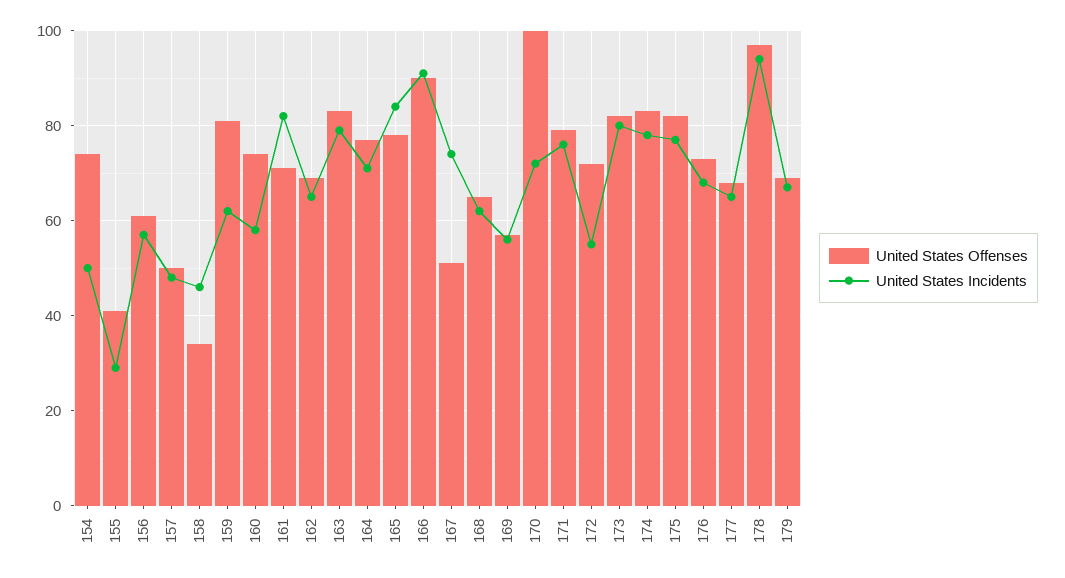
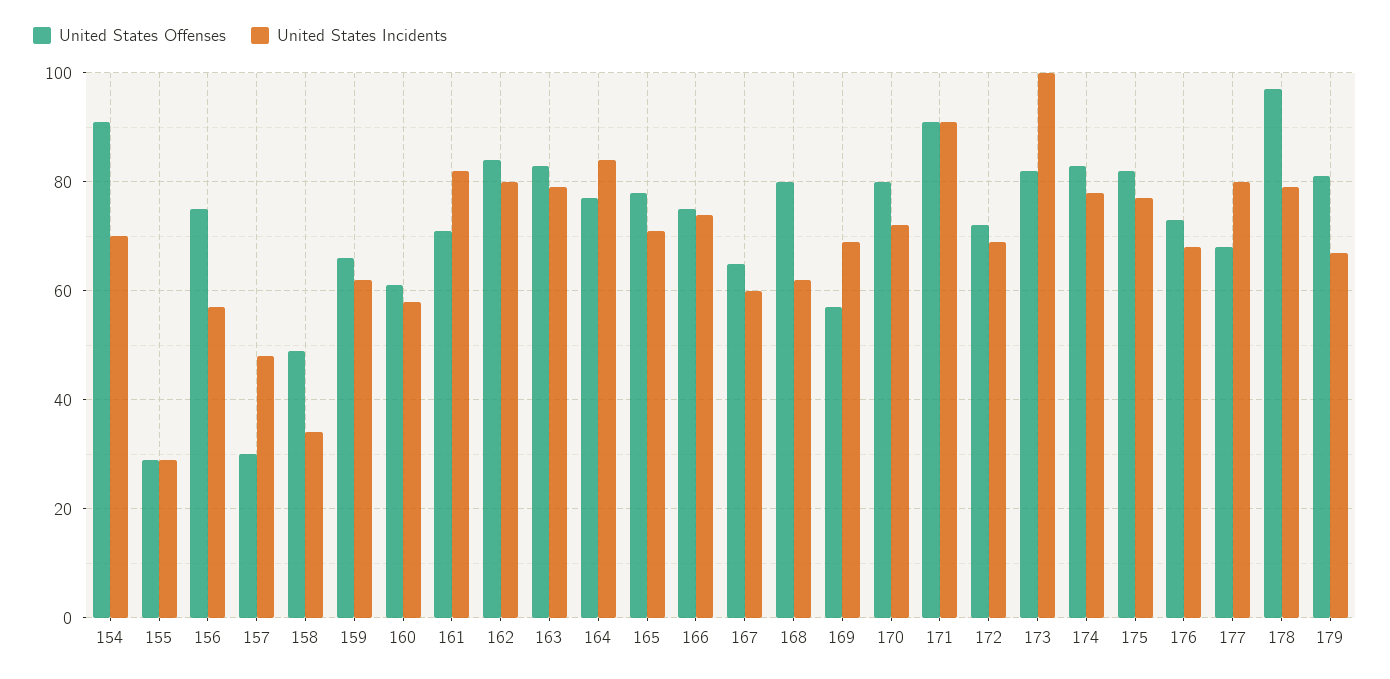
  {
    "United States Offenses": {
-     "154": 75,
+     "154": 90,
-     "155": 40,
+     "155": 30,
-     "156": 60,
+     "156": 75,
-     "157": 50,
+     "157": 30,
-     "158": 35,
+     "158": 50,
-     "159": 80,
+     "159": 65,
-     "160": 75,
+     "160": 60,
      "161": 70,
-     "162": 70,
+     "162": 85,
      "163": 85,
      "164": 75,
      "165": 80,
-     "166": 90,
+     "166": 75,
-     "167": 50,
+     "167": 65,
-     "168": 65,
+     "168": 80,
      "169": 55,
-     "170": 100,
+     "170": 80,
-     "171": 80,
+     "171": 90,
      "172": 70,
      "173": 80,
      "174": 85,
      "175": 80,
      "176": 75,
      "177": 70,
      "178": 95,
-     "179": 70
+     "179": 80
    },
    "United States Incidents": {
-     "154": 50,
+     "154": 70,
      "155": 30,
      "156": 55,
      "157": 50,
-     "158": 45,
+     "158": 35,
      "159": 60,
      "160": 60,
      "161": 80,
-     "162": 65,
+     "162": 80,
      "163": 80,
-     "164": 70,
+     "164": 85,
-     "165": 85,
+     "165": 70,
-     "166": 90,
+     "166": 75,
-     "167": 75,
+     "167": 60,
      "168": 60,
-     "169": 55,
+     "169": 70,
      "170": 70,
-     "171": 75,
+     "171": 90,
-     "172": 55,
+     "172": 70,
-     "173": 80,
+     "173": 100,
      "174": 80,
      "175": 75,
      "176": 70,
-     "177": 65,
+     "177": 80,
-     "178": 95,
+     "178": 80,
      "179": 65
    }
  }

